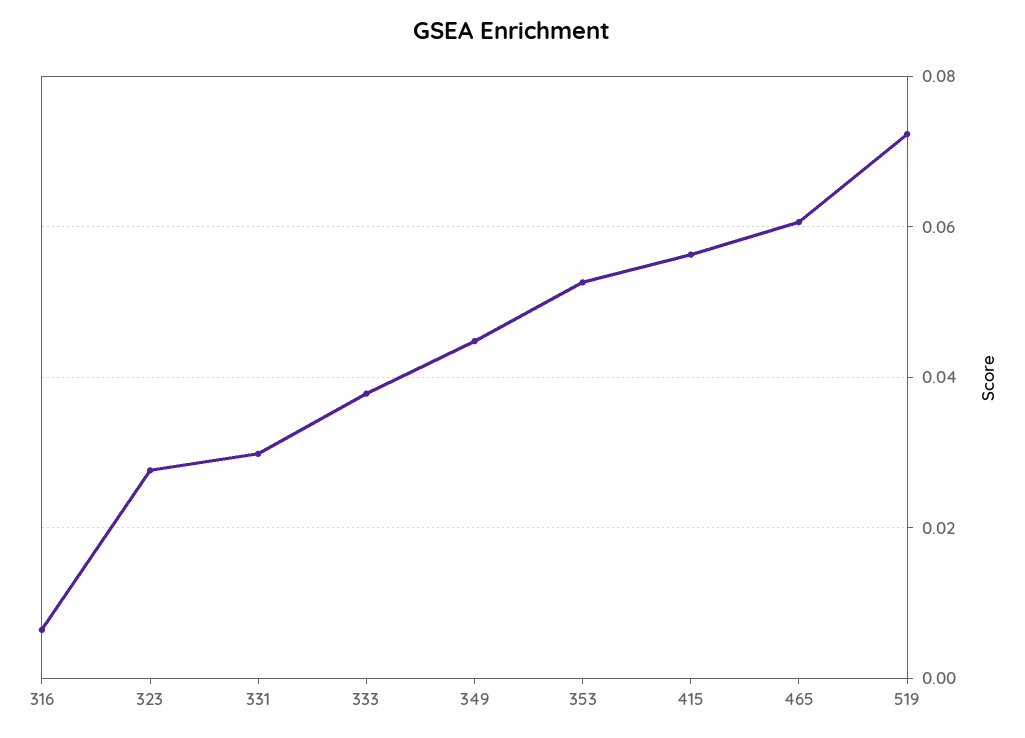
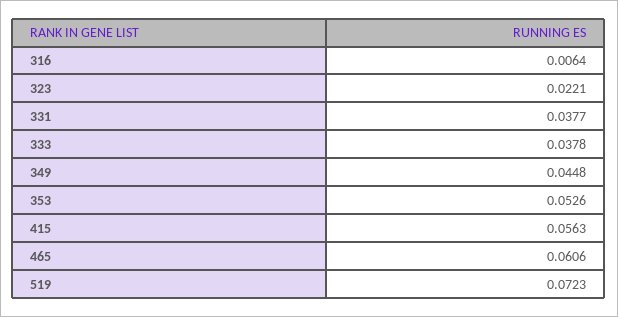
  {
    "316": 0.0064,
-   "323": 0.028,
+   "323": 0.0221,
-   "331": 0.03,
+   "331": 0.0377,
    "333": 0.0378,
    "349": 0.0448,
    "353": 0.0526,
    "415": 0.0563,
    "465": 0.0606,
    "519": 0.0723
  }

